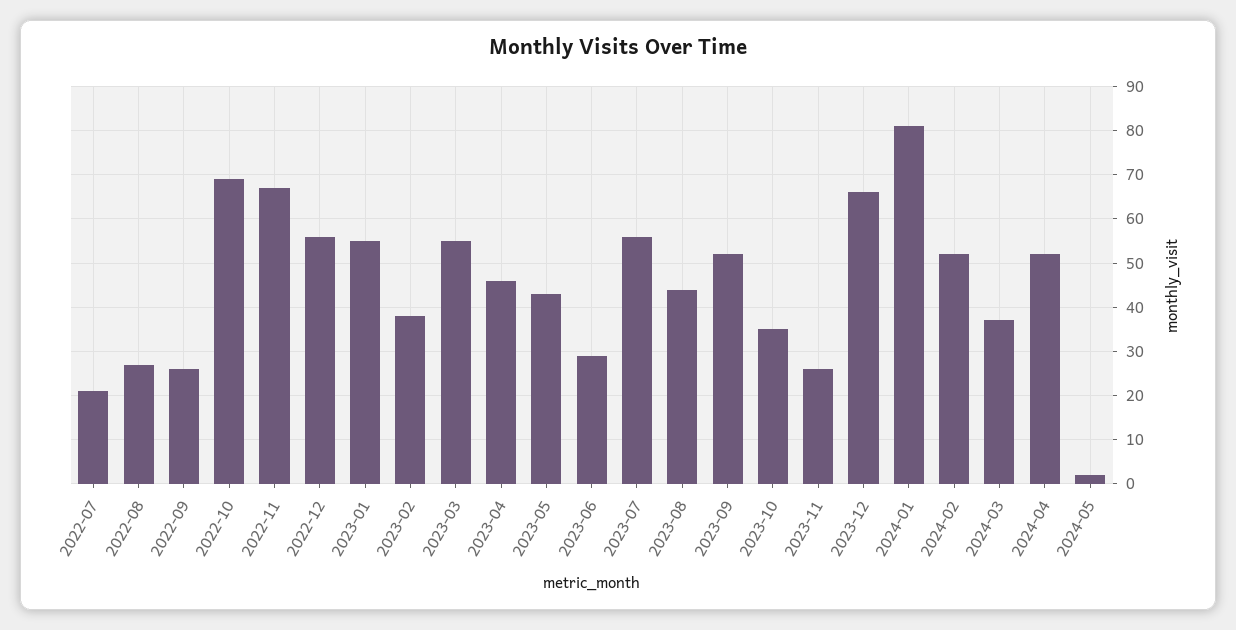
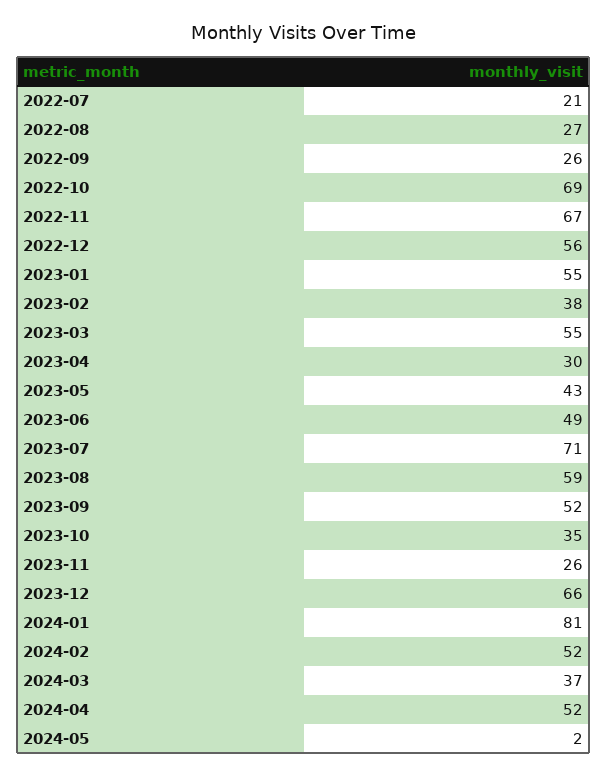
  {
    "2022-07": 21,
    "2022-08": 27,
    "2022-09": 26,
    "2022-10": 69,
    "2022-11": 67,
    "2022-12": 56,
    "2023-01": 55,
    "2023-02": 38,
    "2023-03": 55,
-   "2023-04": 45,
+   "2023-04": 30,
    "2023-05": 43,
-   "2023-06": 30,
+   "2023-06": 49,
-   "2023-07": 55,
+   "2023-07": 71,
-   "2023-08": 45,
+   "2023-08": 59,
    "2023-09": 52,
    "2023-10": 35,
    "2023-11": 26,
    "2023-12": 66,
    "2024-01": 81,
    "2024-02": 52,
    "2024-03": 37,
    "2024-04": 52,
    "2024-05": 2
  }

